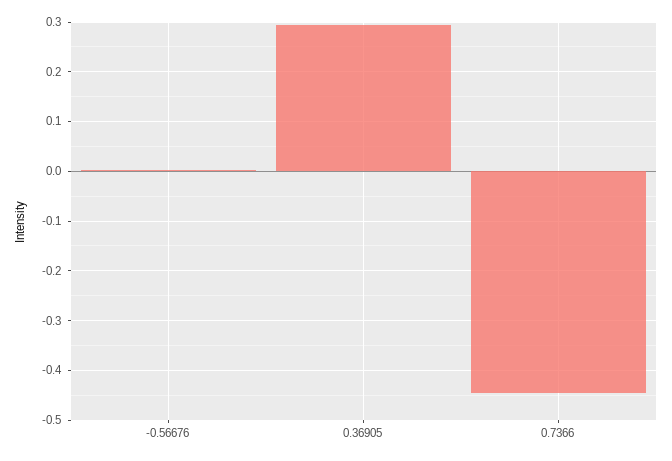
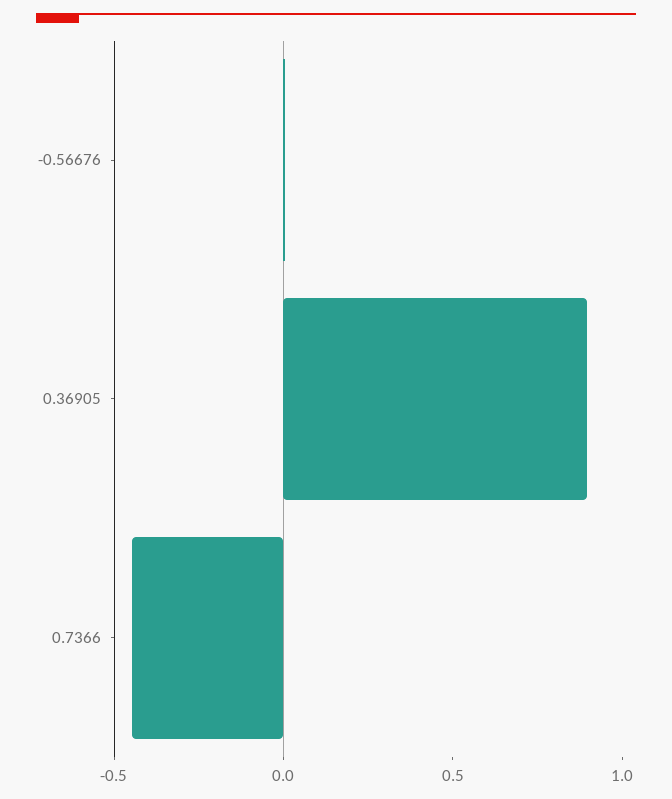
  {
    "-0.56676": 0,
-   "0.36905": 0.3,
+   "0.36905": 0.9,
    "0.7366": -0.44
  }

